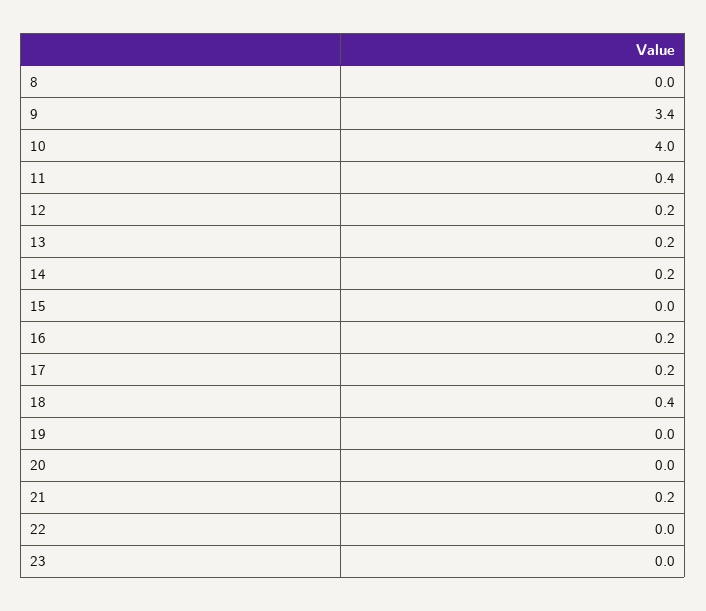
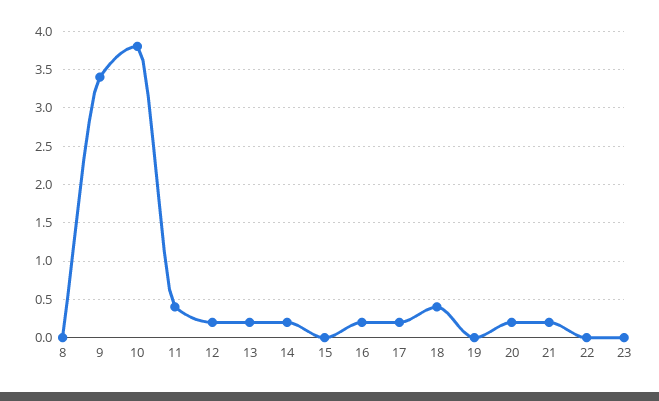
  {
    "8": 0,
    "9": 3.4,
-   "10": 4,
+   "10": 3.8,
    "11": 0.4,
    "12": 0.2,
    "13": 0.2,
    "14": 0.2,
    "15": 0,
    "16": 0.2,
    "17": 0.2,
    "18": 0.4,
    "19": 0,
-   "20": 0,
+   "20": 0.2,
    "21": 0.2,
    "22": 0,
    "23": 0
  }

